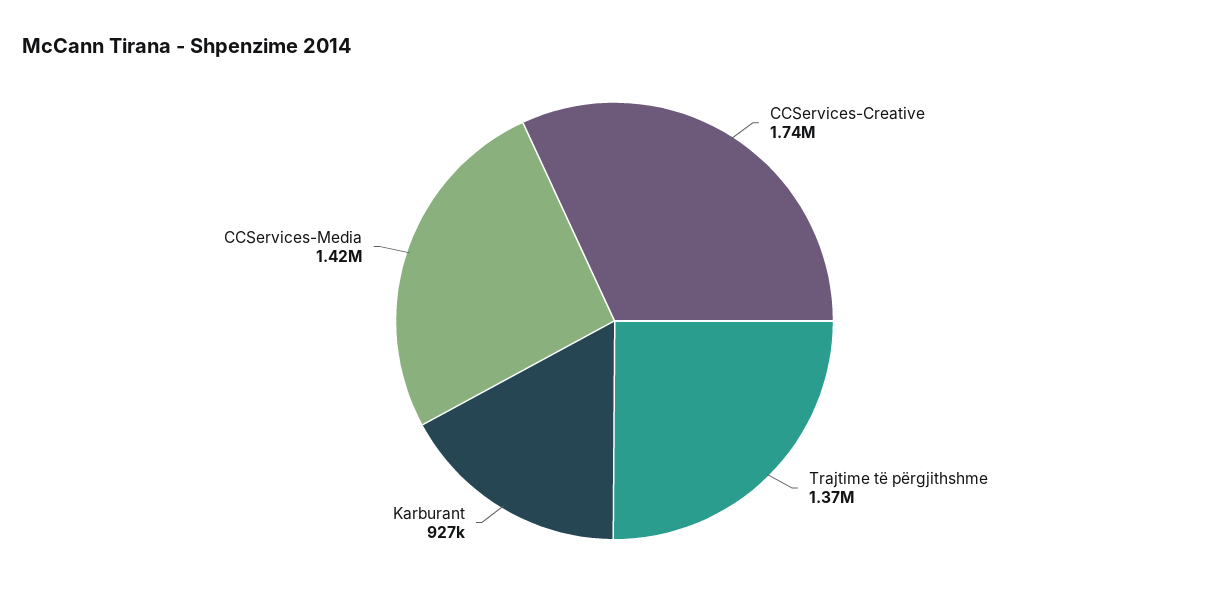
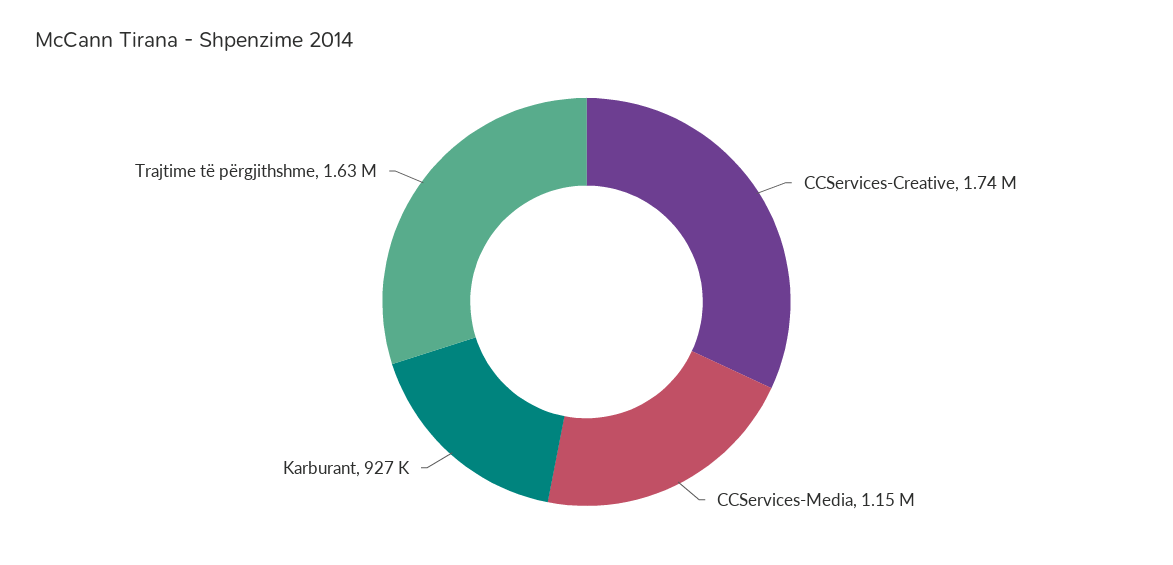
  {
    "CCServices-Creative": 1740000,
-   "Trajtime të përgjithshme": 1370000,
+   "Trajtime të përgjithshme": 1630000,
    "Karburant": 927000,
-   "CCServices-Media": 1420000
+   "CCServices-Media": 1150000
  }

